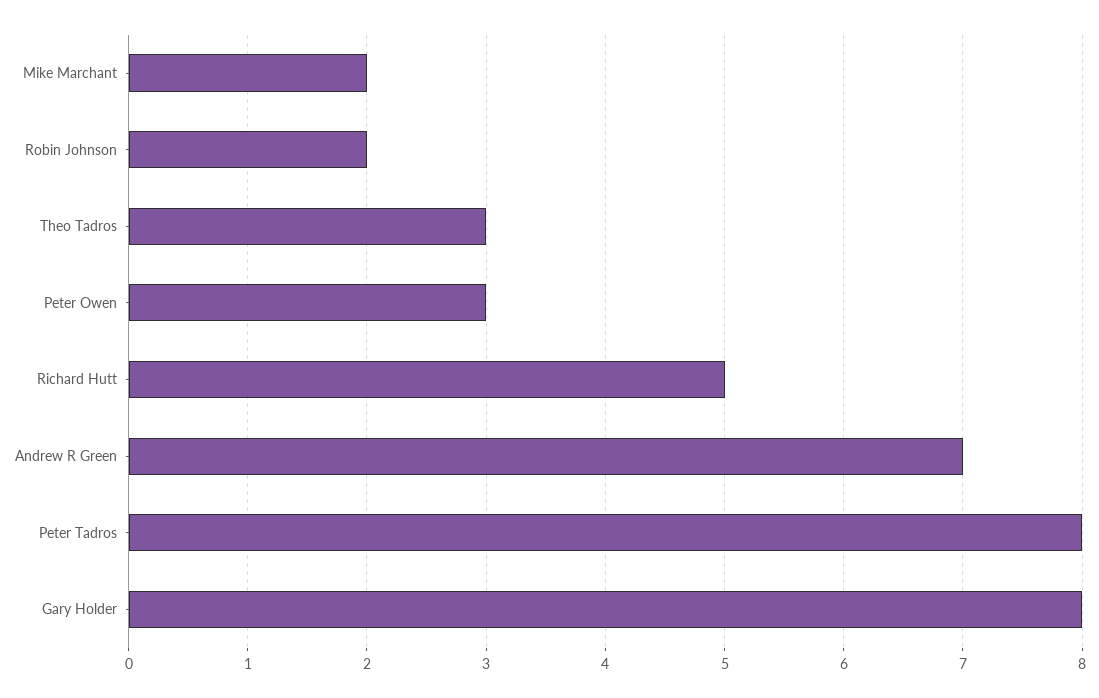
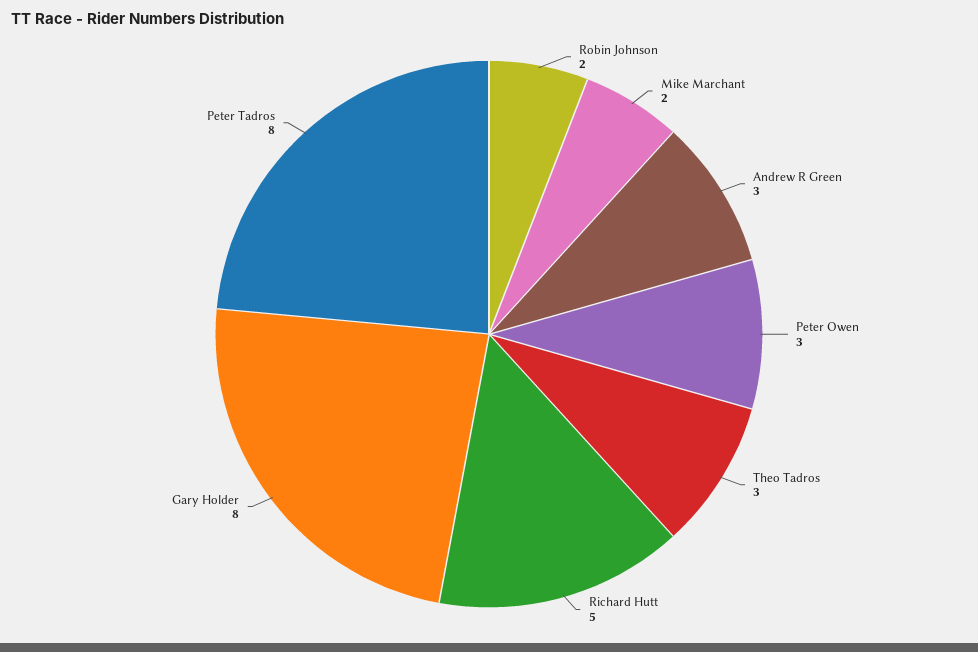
  {
    "Mike Marchant": 2,
    "Robin Johnson": 2,
    "Theo Tadros": 3,
    "Peter Owen": 3,
    "Richard Hutt": 5,
-   "Andrew R Green": 7,
+   "Andrew R Green": 3,
    "Peter Tadros": 8,
    "Gary Holder": 8
  }

